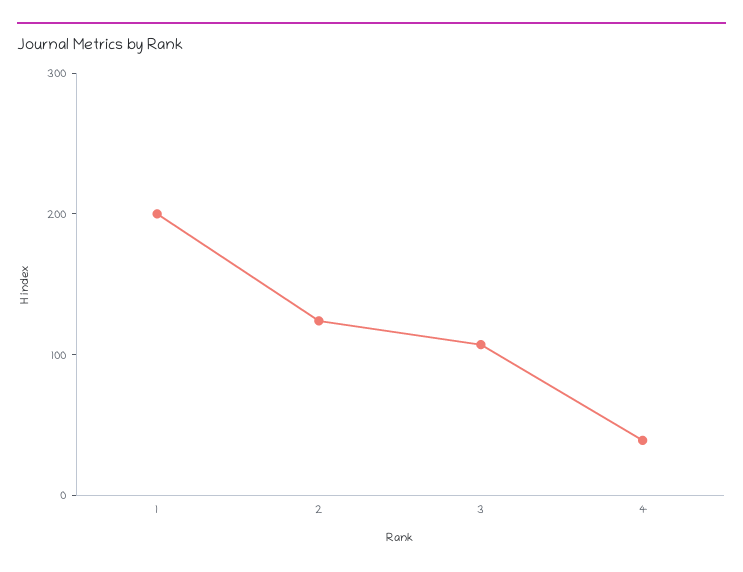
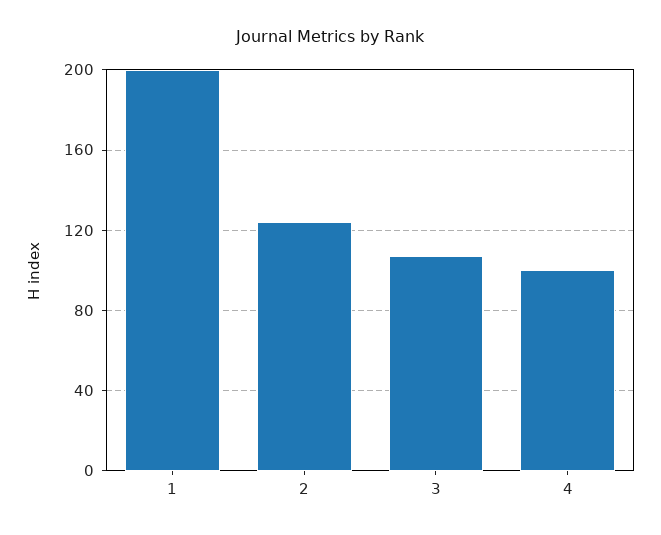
  {
    "1": 200,
    "2": 125,
    "3": 105,
-   "4": 40
+   "4": 100
  }

